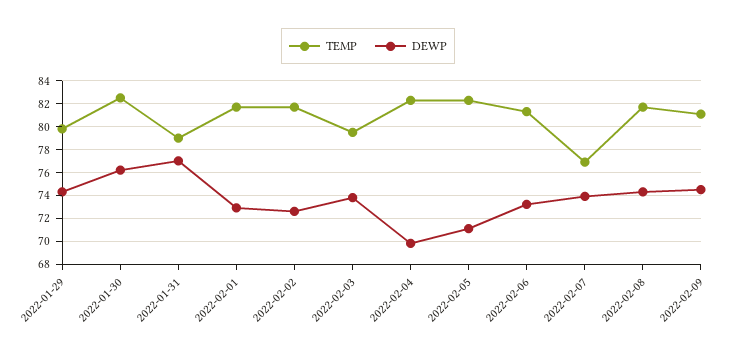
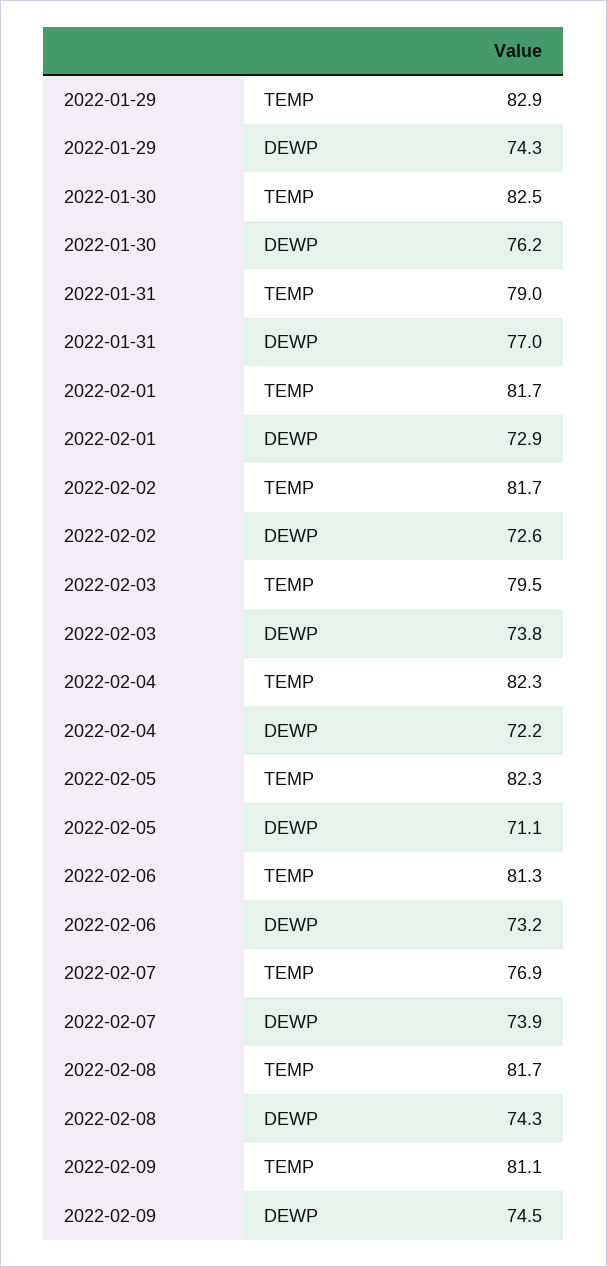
  {
    "TEMP": {
-     "2022-01-29": 80,
+     "2022-01-29": 82.9,
      "2022-01-30": 82.5,
      "2022-01-31": 79,
      "2022-02-01": 81.7,
      "2022-02-02": 81.7,
      "2022-02-03": 79.5,
      "2022-02-04": 82.3,
      "2022-02-05": 82.3,
      "2022-02-06": 81.3,
      "2022-02-07": 76.9,
      "2022-02-08": 81.7,
      "2022-02-09": 81.1
    },
    "DEWP": {
      "2022-01-29": 74.3,
      "2022-01-30": 76.2,
      "2022-01-31": 77,
      "2022-02-01": 72.9,
      "2022-02-02": 72.6,
      "2022-02-03": 73.8,
-     "2022-02-04": 70,
+     "2022-02-04": 72.2,
      "2022-02-05": 71.1,
      "2022-02-06": 73.2,
      "2022-02-07": 73.9,
      "2022-02-08": 74.3,
      "2022-02-09": 74.5
    }
  }

